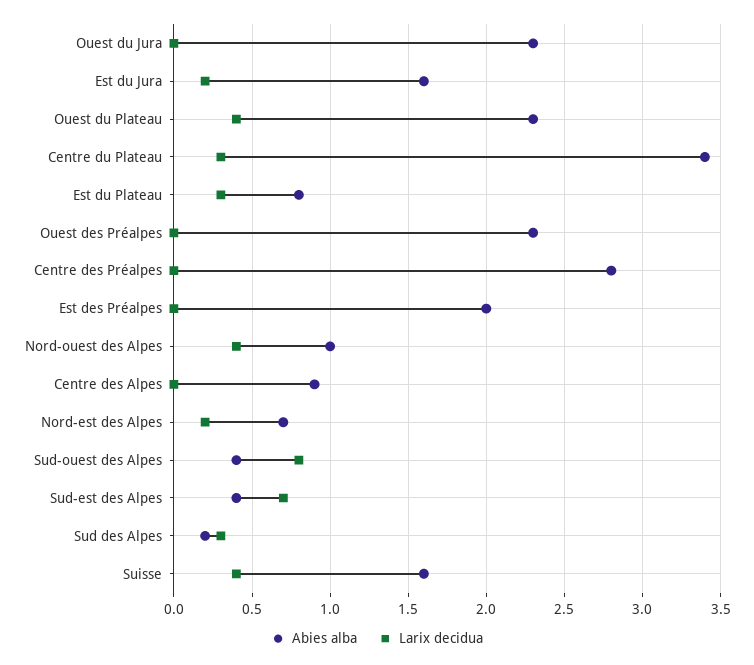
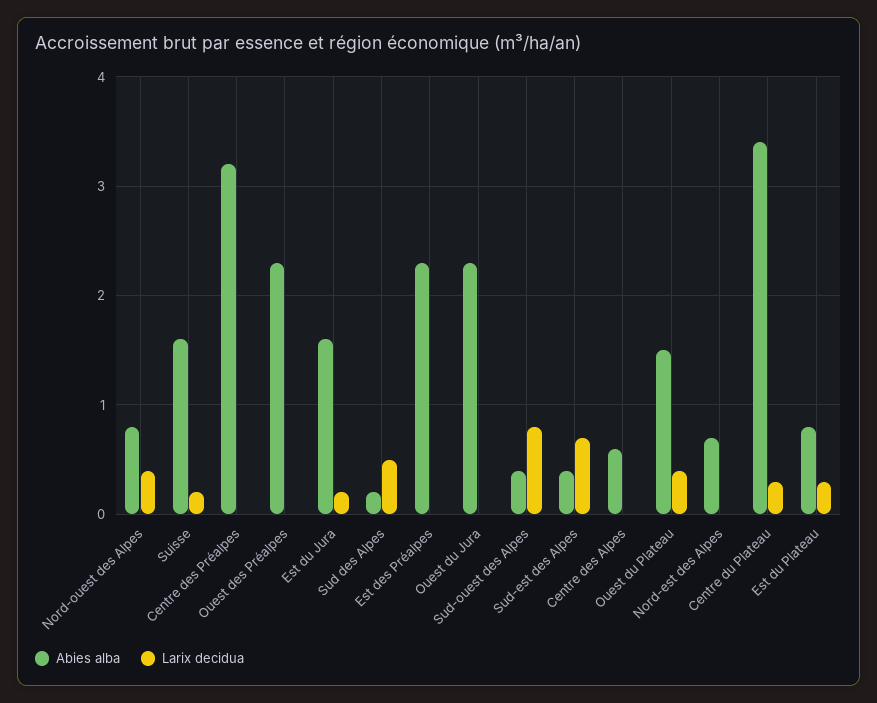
  {
    "Abies alba": {
      "Ouest du Jura": 2.3,
      "Est du Jura": 1.6,
-     "Ouest du Plateau": 2.3,
+     "Ouest du Plateau": 1.5,
      "Centre du Plateau": 3.4,
      "Est du Plateau": 0.8,
      "Ouest des Préalpes": 2.3,
-     "Centre des Préalpes": 2.8,
+     "Centre des Préalpes": 3.2,
-     "Est des Préalpes": 2,
+     "Est des Préalpes": 2.3,
-     "Nord-ouest des Alpes": 1,
+     "Nord-ouest des Alpes": 0.8,
-     "Centre des Alpes": 0.9,
+     "Centre des Alpes": 0.6,
      "Nord-est des Alpes": 0.7,
      "Sud-ouest des Alpes": 0.4,
      "Sud-est des Alpes": 0.4,
      "Sud des Alpes": 0.2,
      "Suisse": 1.6
    },
    "Larix decidua": {
      "Ouest du Jura": 0,
      "Est du Jura": 0.2,
      "Ouest du Plateau": 0.4,
      "Centre du Plateau": 0.3,
      "Est du Plateau": 0.3,
      "Ouest des Préalpes": 0,
      "Centre des Préalpes": 0,
      "Est des Préalpes": 0,
      "Nord-ouest des Alpes": 0.4,
      "Centre des Alpes": 0,
-     "Nord-est des Alpes": 0.2,
+     "Nord-est des Alpes": 0,
      "Sud-ouest des Alpes": 0.8,
      "Sud-est des Alpes": 0.7,
-     "Sud des Alpes": 0.3,
+     "Sud des Alpes": 0.5,
-     "Suisse": 0.4
+     "Suisse": 0.2
    }
  }

